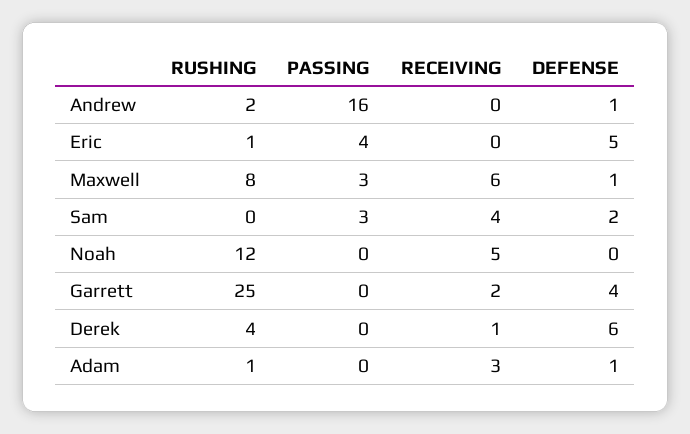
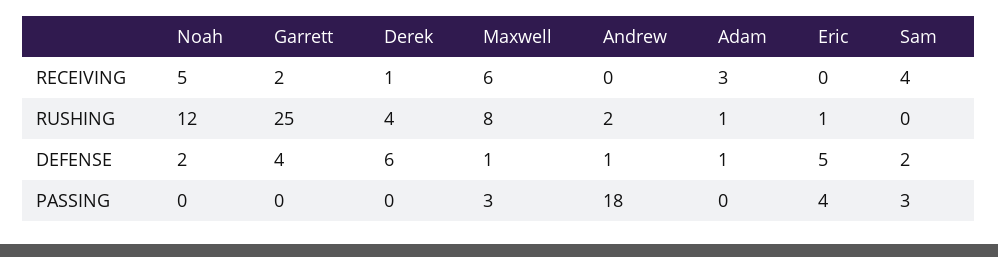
  {
    "RUSHING": {
      "Andrew": 2,
      "Eric": 1,
      "Maxwell": 8,
      "Sam": 0,
      "Noah": 12,
      "Garrett": 25,
      "Derek": 4,
      "Adam": 1
    },
    "PASSING": {
-     "Andrew": 16,
+     "Andrew": 18,
      "Eric": 4,
      "Maxwell": 3,
      "Sam": 3,
      "Noah": 0,
      "Garrett": 0,
      "Derek": 0,
      "Adam": 0
    },
    "RECEIVING": {
      "Andrew": 0,
      "Eric": 0,
      "Maxwell": 6,
      "Sam": 4,
      "Noah": 5,
      "Garrett": 2,
      "Derek": 1,
      "Adam": 3
    },
    "DEFENSE": {
      "Andrew": 1,
      "Eric": 5,
      "Maxwell": 1,
      "Sam": 2,
-     "Noah": 0,
+     "Noah": 2,
      "Garrett": 4,
      "Derek": 6,
      "Adam": 1
    }
  }

